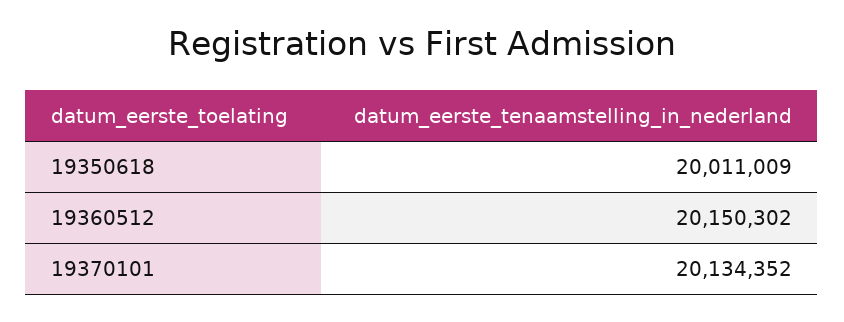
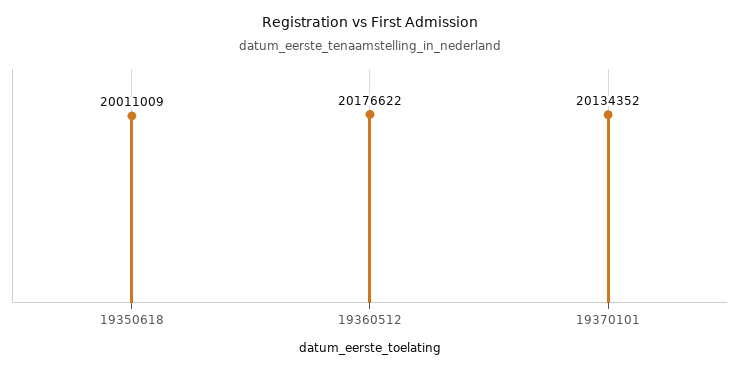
  {
    "19350618": 20011009,
-   "19360512": 20150302,
+   "19360512": 20176622,
    "19370101": 20134352
  }

